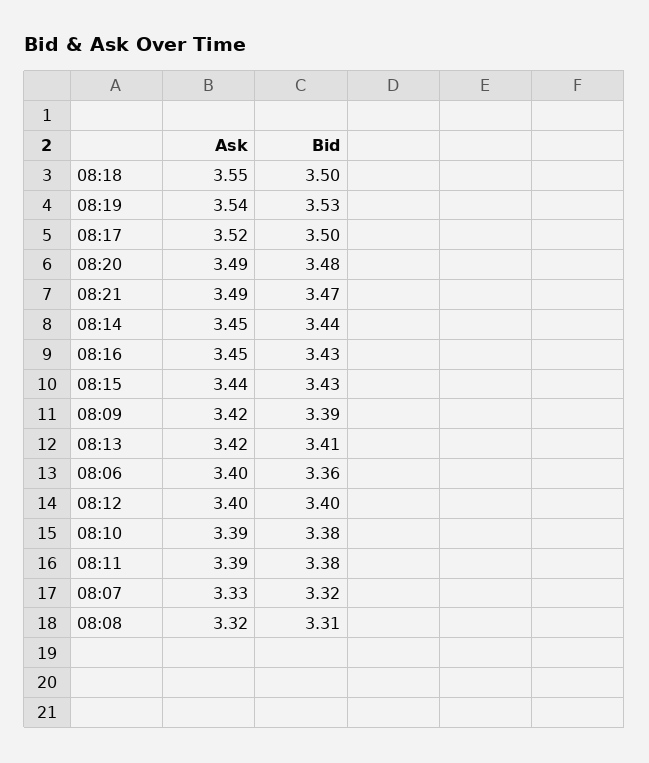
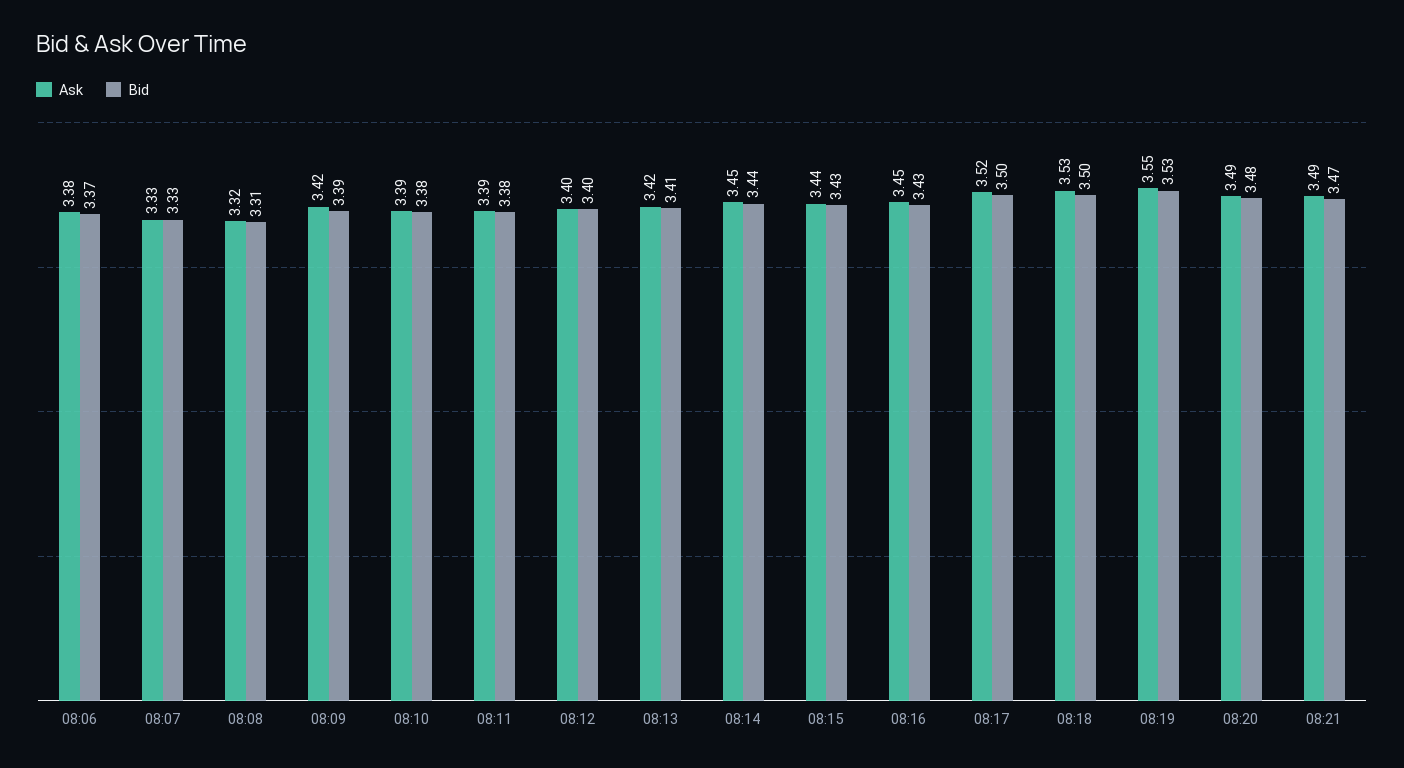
  {
    "Ask": {
-     "08:18": 3.55,
+     "08:18": 3.53,
-     "08:19": 3.54,
+     "08:19": 3.55,
      "08:17": 3.52,
      "08:20": 3.49,
      "08:21": 3.49,
      "08:14": 3.45,
      "08:16": 3.45,
      "08:15": 3.44,
      "08:09": 3.42,
      "08:13": 3.42,
-     "08:06": 3.4,
+     "08:06": 3.38,
      "08:12": 3.4,
      "08:10": 3.39,
      "08:11": 3.39,
      "08:07": 3.33,
      "08:08": 3.32
    },
    "Bid": {
      "08:18": 3.5,
      "08:19": 3.53,
      "08:17": 3.5,
      "08:20": 3.48,
      "08:21": 3.47,
      "08:14": 3.44,
      "08:16": 3.43,
      "08:15": 3.43,
      "08:09": 3.39,
      "08:13": 3.41,
-     "08:06": 3.36,
+     "08:06": 3.37,
      "08:12": 3.4,
      "08:10": 3.38,
      "08:11": 3.38,
-     "08:07": 3.32,
+     "08:07": 3.33,
      "08:08": 3.31
    }
  }

